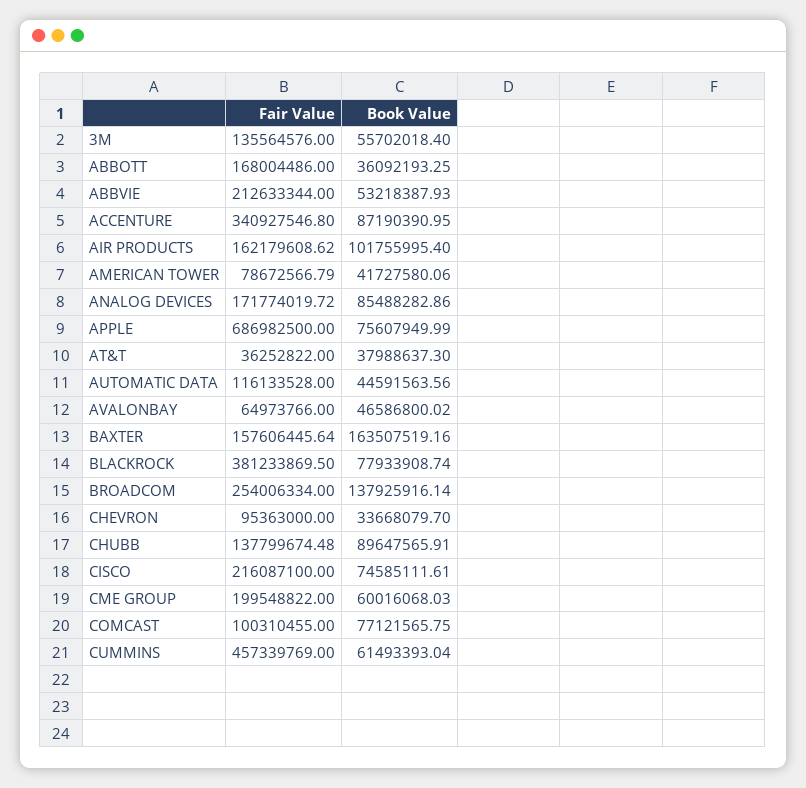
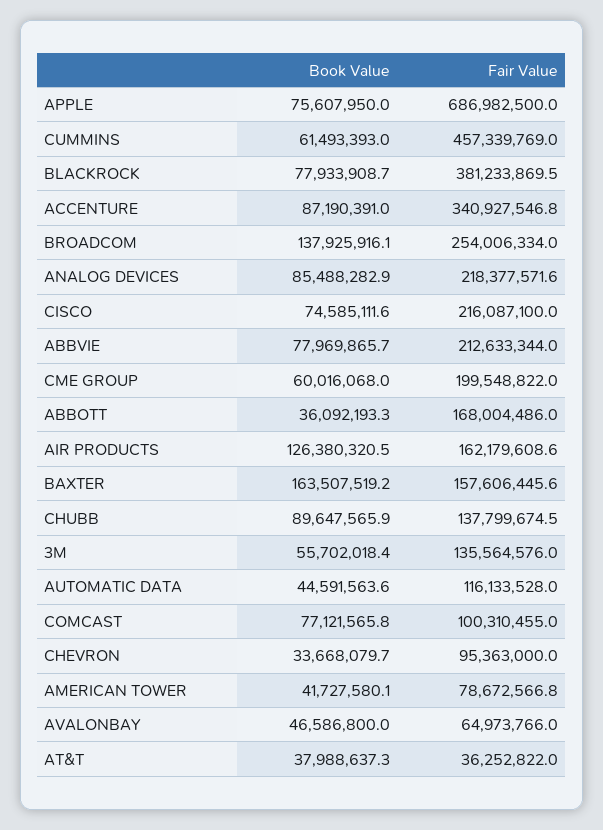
  {
    "Fair Value": {
      "3M": 135564576,
      "ABBOTT": 168004486,
      "ABBVIE": 212633344,
      "ACCENTURE": 340927546.8,
      "AIR PRODUCTS": 162179608.62,
      "AMERICAN TOWER": 78672566.79,
-     "ANALOG DEVICES": 171774019.72,
+     "ANALOG DEVICES": 218377571.6,
      "APPLE": 686982500,
      "AT&T": 36252822,
      "AUTOMATIC DATA": 116133528,
      "AVALONBAY": 64973766,
      "BAXTER": 157606445.64,
      "BLACKROCK": 381233869.5,
      "BROADCOM": 254006334,
      "CHEVRON": 95363000,
      "CHUBB": 137799674.48,
      "CISCO": 216087100,
      "CME GROUP": 199548822,
      "COMCAST": 100310455,
      "CUMMINS": 457339769
    },
    "Book Value": {
      "3M": 55702018.4,
      "ABBOTT": 36092193.25,
-     "ABBVIE": 53218387.93,
+     "ABBVIE": 77969865.7,
      "ACCENTURE": 87190390.95,
-     "AIR PRODUCTS": 101755995.4,
+     "AIR PRODUCTS": 126380320.5,
      "AMERICAN TOWER": 41727580.06,
      "ANALOG DEVICES": 85488282.86,
      "APPLE": 75607949.99,
      "AT&T": 37988637.3,
      "AUTOMATIC DATA": 44591563.56,
      "AVALONBAY": 46586800.02,
      "BAXTER": 163507519.16,
      "BLACKROCK": 77933908.74,
      "BROADCOM": 137925916.14,
      "CHEVRON": 33668079.7,
      "CHUBB": 89647565.91,
      "CISCO": 74585111.61,
      "CME GROUP": 60016068.03,
      "COMCAST": 77121565.75,
      "CUMMINS": 61493393.04
    }
  }

